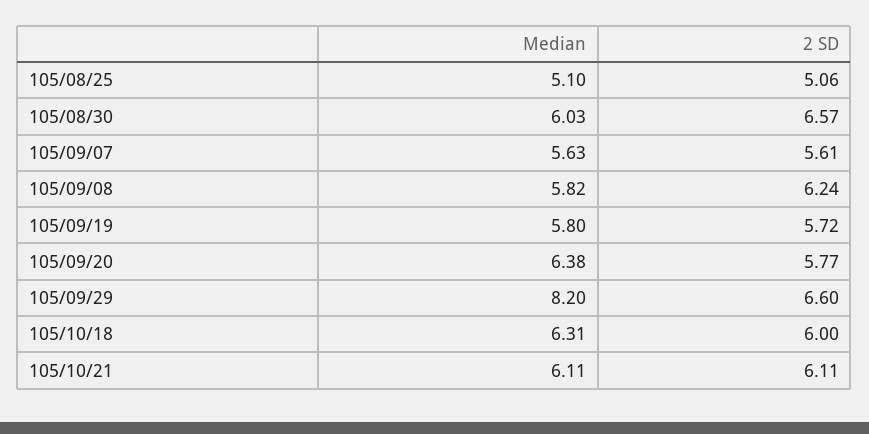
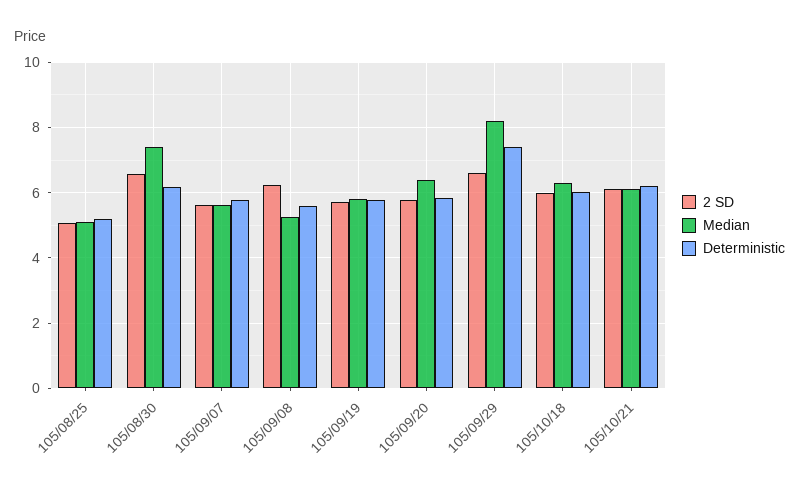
  {
    "Median": {
      "105/08/25": 5.1,
-     "105/08/30": 6.03,
+     "105/08/30": 7.4,
      "105/09/07": 5.63,
-     "105/09/08": 5.82,
+     "105/09/08": 5.2,
      "105/09/19": 5.8,
      "105/09/20": 6.38,
      "105/09/29": 8.2,
      "105/10/18": 6.31,
      "105/10/21": 6.11
    },
    "2 SD": {
      "105/08/25": 5.06,
      "105/08/30": 6.57,
      "105/09/07": 5.61,
      "105/09/08": 6.24,
      "105/09/19": 5.72,
      "105/09/20": 5.77,
      "105/09/29": 6.6,
      "105/10/18": 6,
      "105/10/21": 6.11
-   }
+   },
+   "Deterministic": {
+     "105/08/25": 5.2,
+     "105/08/30": 6.2,
+     "105/09/07": 5.8,
+     "105/09/08": 5.6,
+     "105/09/19": 5.8,
+     "105/09/20": 5.8,
+     "105/09/29": 7.4,
+     "105/10/18": 6,
+     "105/10/21": 6.2
+   }
  }

